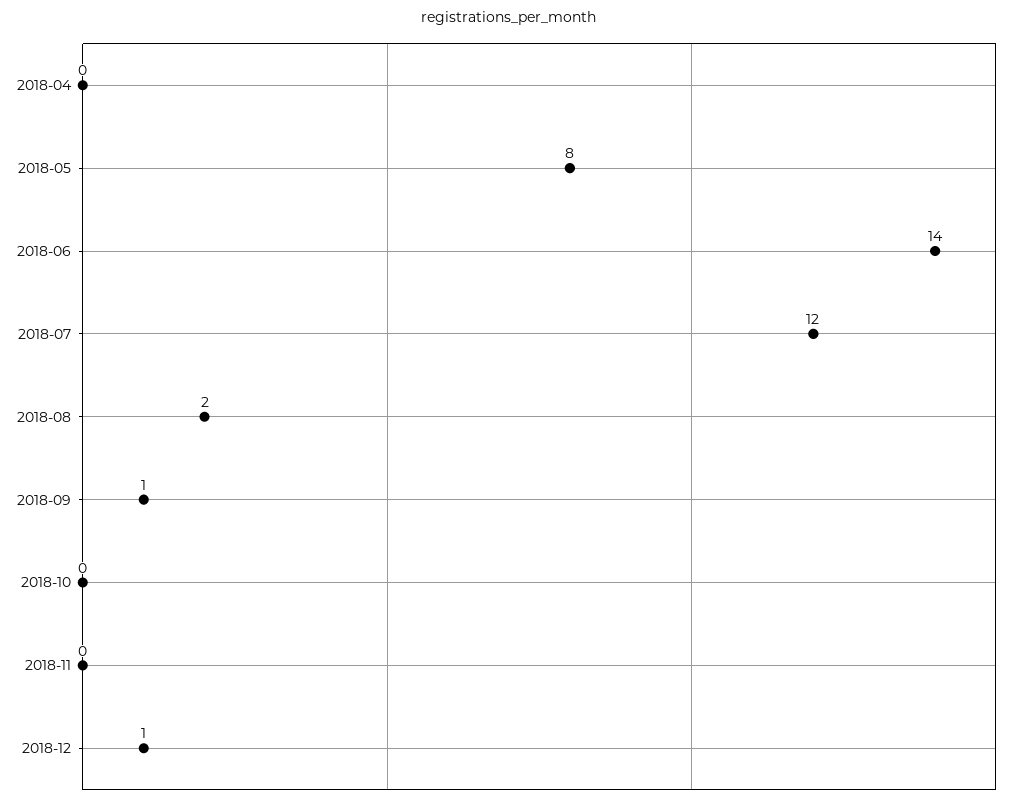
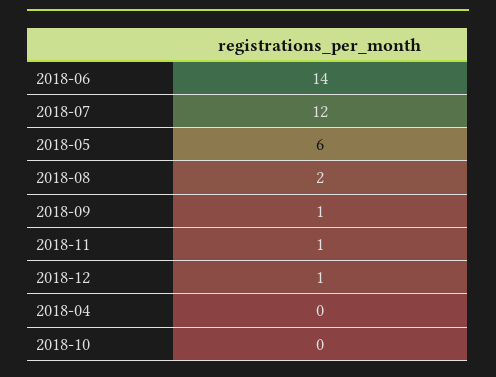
  {
    "2018-04": 0,
-   "2018-05": 8,
+   "2018-05": 6,
    "2018-06": 14,
    "2018-07": 12,
    "2018-08": 2,
    "2018-09": 1,
    "2018-10": 0,
-   "2018-11": 0,
+   "2018-11": 1,
    "2018-12": 1
  }

